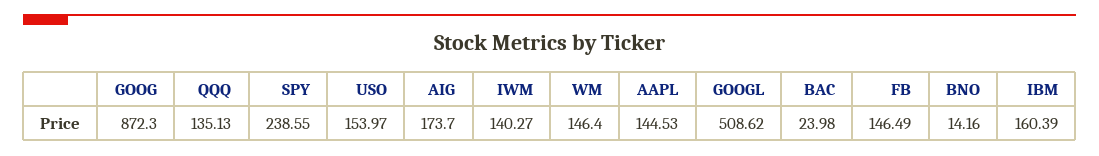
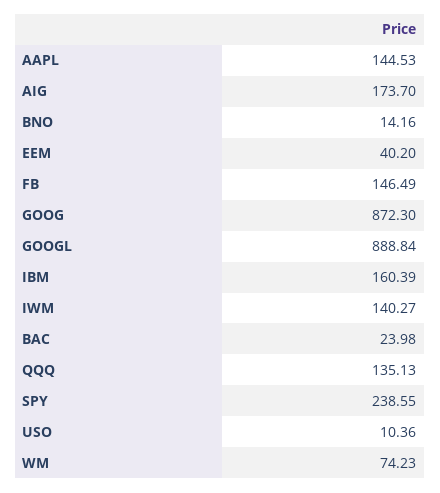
  {
    "GOOG": 872.3,
    "QQQ": 135.13,
    "SPY": 238.55,
-   "USO": 153.97,
+   "USO": 10.36,
    "AIG": 173.7,
    "IWM": 140.27,
-   "WM": 146.4,
+   "WM": 74.23,
    "AAPL": 144.53,
-   "GOOGL": 508.62,
+   "GOOGL": 888.84,
    "BAC": 23.98,
    "FB": 146.49,
    "BNO": 14.16,
-   "IBM": 160.39
+   "IBM": 160.39,
+   "EEM": 40.2
  }

